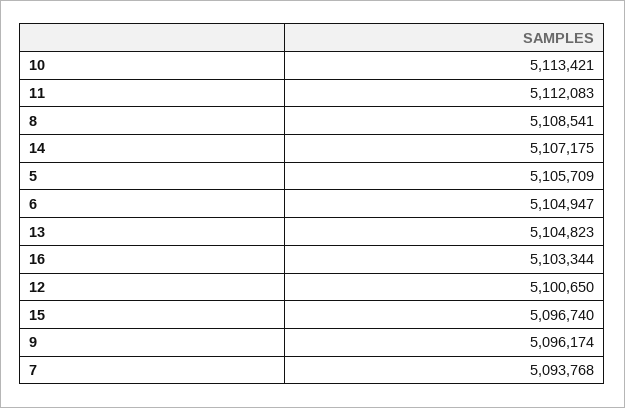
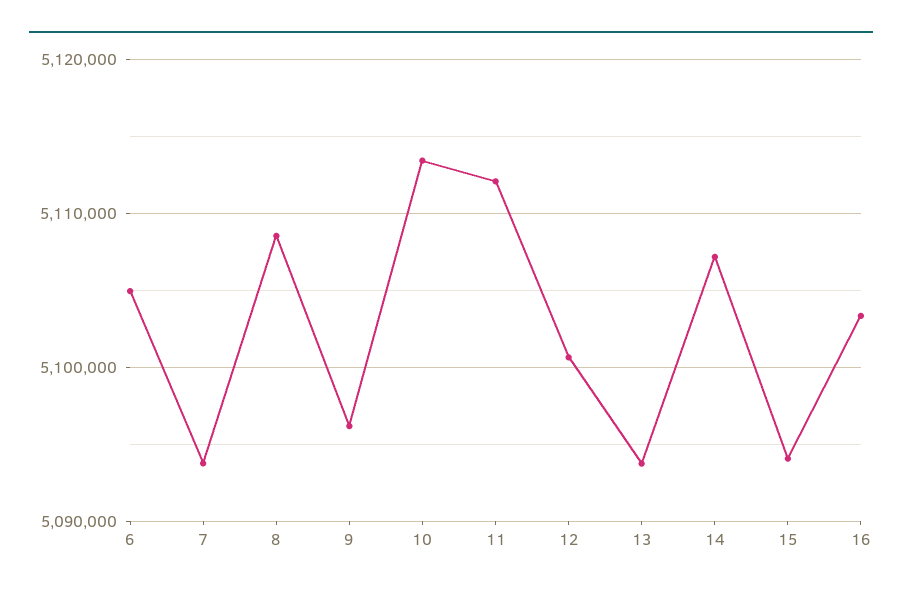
  {
    "10": 5113421,
    "11": 5112083,
    "8": 5108541,
    "14": 5107175,
-   "5": 5105709,
    "6": 5104947,
-   "13": 5104823,
+   "13": 5094000,
    "16": 5103344,
    "12": 5100650,
-   "15": 5096740,
+   "15": 5094000,
    "9": 5096174,
    "7": 5093768
  }

